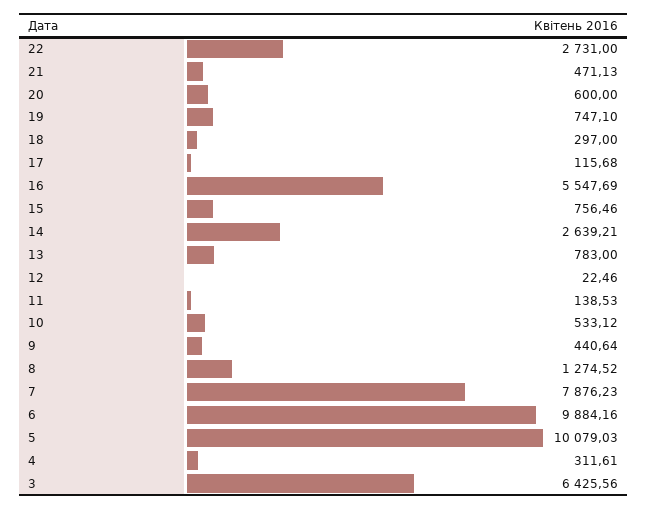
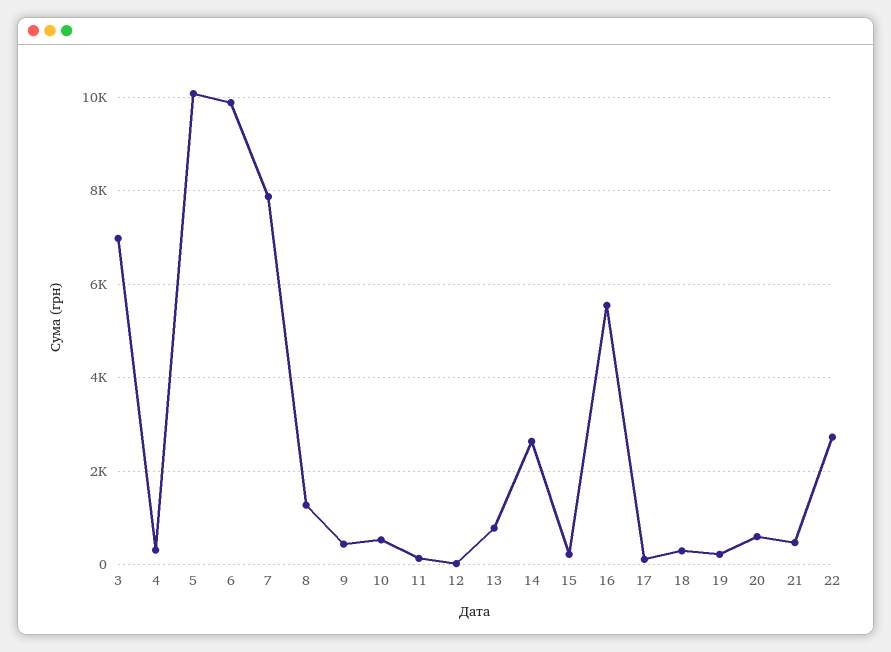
  {
    "22": 2731,
    "21": 471.13,
    "20": 600,
-   "19": 747.1,
+   "19": 200,
    "18": 297,
    "17": 115.68,
    "16": 5547.69,
-   "15": 756.46,
+   "15": 200,
    "14": 2639.21,
    "13": 783,
    "12": 22.46,
    "11": 138.53,
    "10": 533.12,
    "9": 440.64,
    "8": 1274.52,
    "7": 7876.23,
    "6": 9884.16,
    "5": 10079.03,
    "4": 311.61,
-   "3": 6425.56
+   "3": 7000
  }

